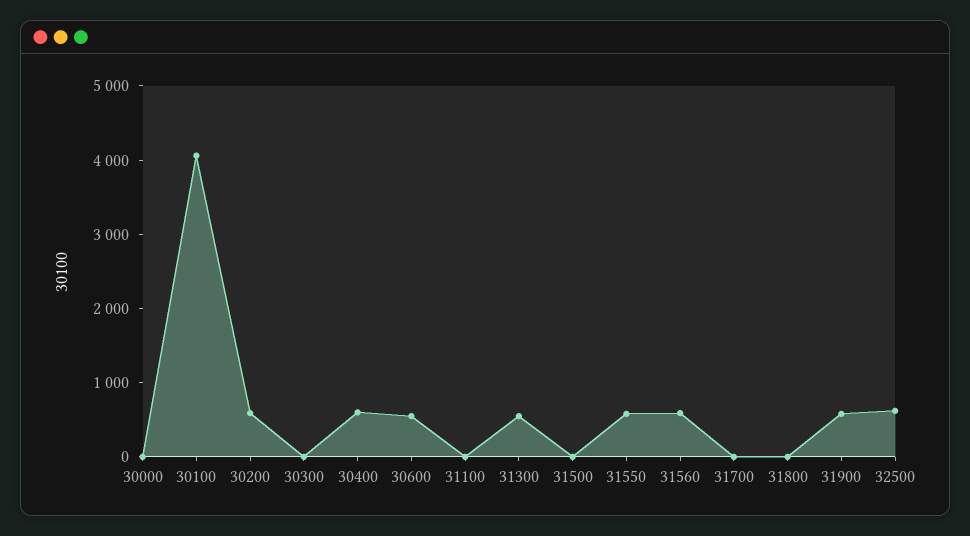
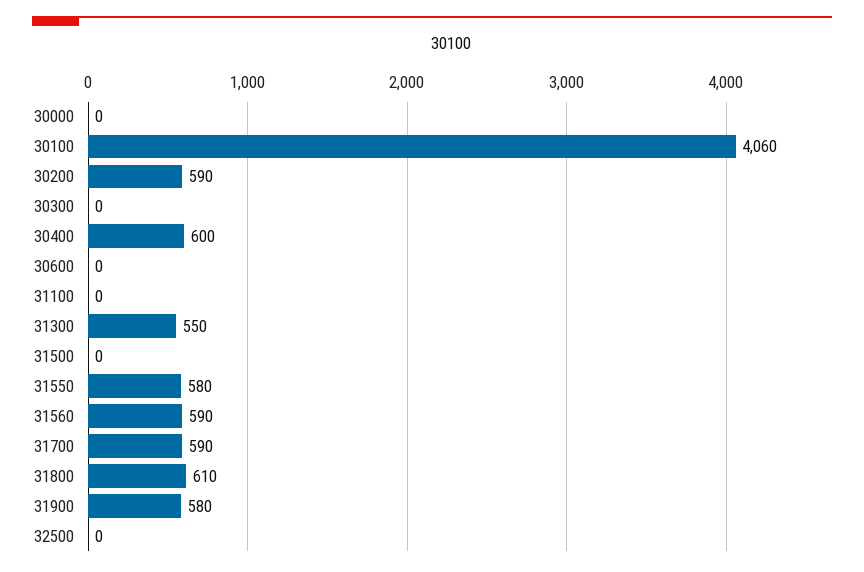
  {
    "30000": 0,
    "30100": 4060,
    "30200": 590,
    "30300": 0,
    "30400": 600,
-   "30600": 600,
+   "30600": 0,
    "31100": 0,
    "31300": 550,
    "31500": 0,
    "31550": 580,
    "31560": 590,
-   "31700": 0,
+   "31700": 590,
-   "31800": 0,
+   "31800": 610,
    "31900": 580,
-   "32500": 600
+   "32500": 0
  }

